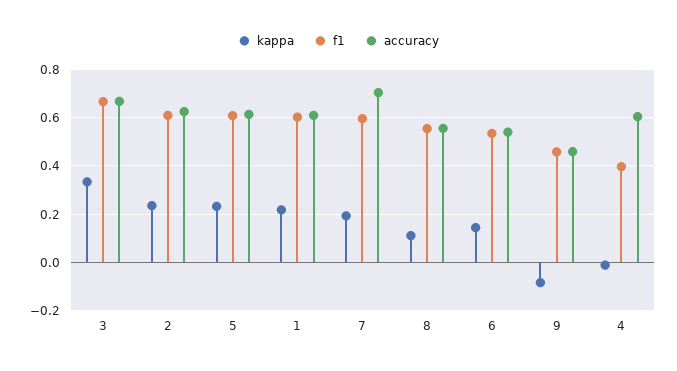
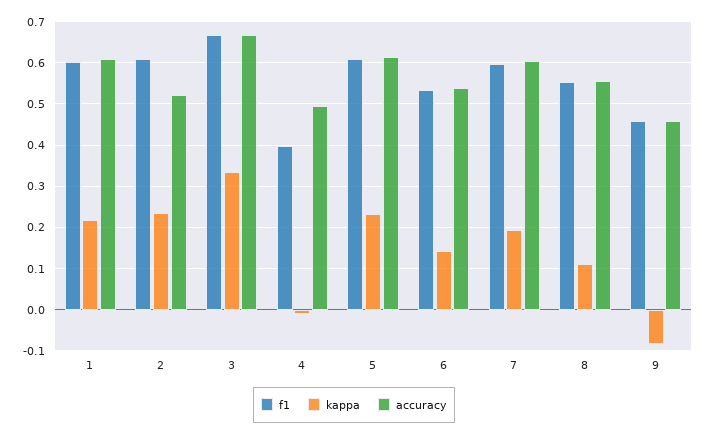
  {
    "kappa": {
      "3": 0.34,
      "2": 0.24,
      "5": 0.24,
      "1": 0.22,
      "7": 0.2,
      "8": 0.12,
      "6": 0.14,
      "9": -0.08,
      "4": -0.02
    },
    "f1": {
      "3": 0.66,
      "2": 0.6,
      "5": 0.6,
      "1": 0.6,
      "7": 0.6,
      "8": 0.56,
      "6": 0.54,
      "9": 0.46,
      "4": 0.4
    },
    "accuracy": {
      "3": 0.66,
-     "2": 0.625,
+     "2": 0.52,
      "5": 0.62,
      "1": 0.6,
-     "7": 0.7,
+     "7": 0.6,
      "8": 0.56,
      "6": 0.54,
      "9": 0.46,
-     "4": 0.6
+     "4": 0.5
    }
  }

